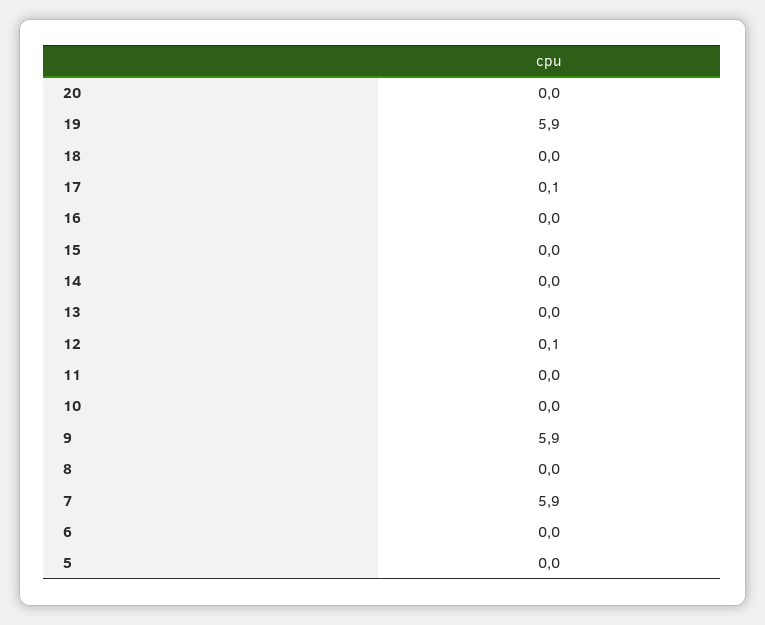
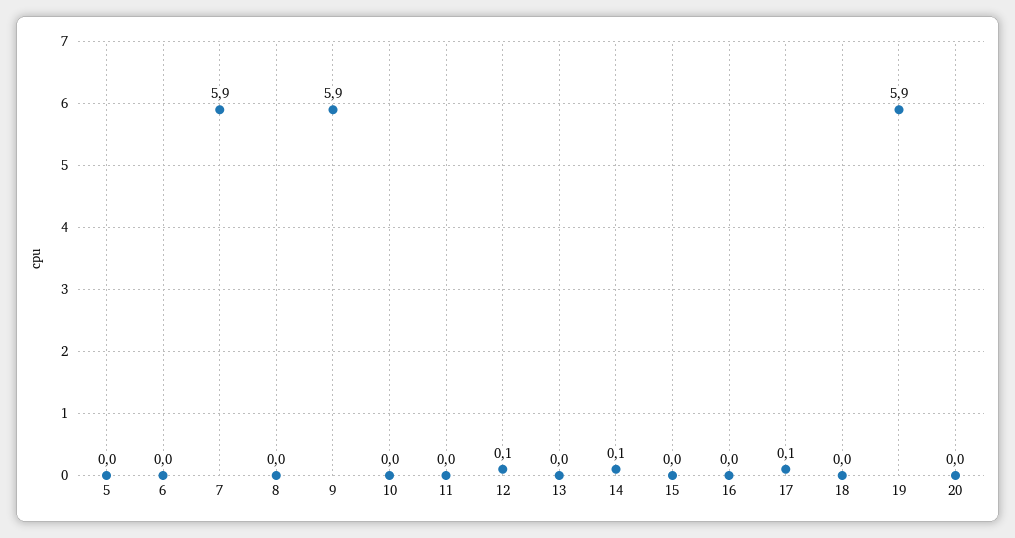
  {
    "20": 0,
    "19": 5.9,
    "18": 0,
    "17": 0.1,
    "16": 0,
    "15": 0,
-   "14": 0,
+   "14": 0.1,
    "13": 0,
    "12": 0.1,
    "11": 0,
    "10": 0,
    "9": 5.9,
    "8": 0,
    "7": 5.9,
    "6": 0,
    "5": 0
  }

